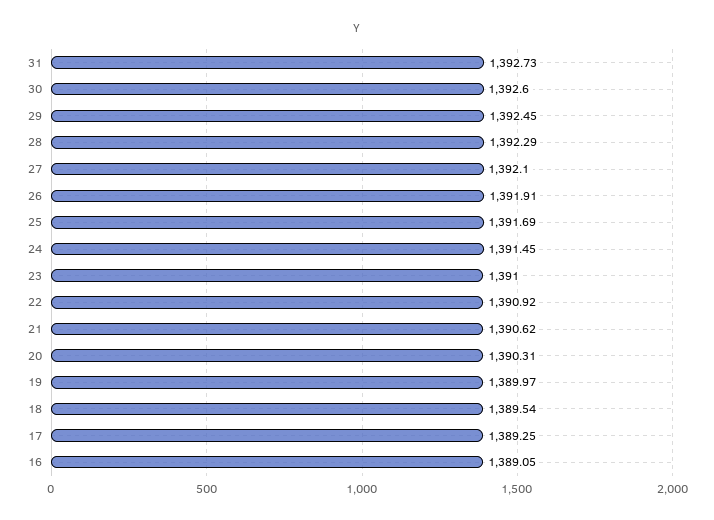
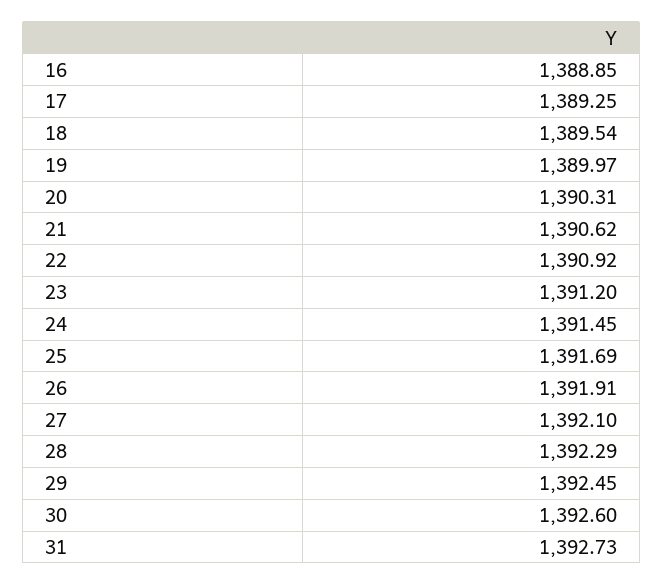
  {
    "31": 1392.73,
    "30": 1392.6,
    "29": 1392.45,
    "28": 1392.29,
    "27": 1392.1,
    "26": 1391.91,
    "25": 1391.69,
    "24": 1391.45,
-   "23": 1391,
+   "23": 1391.2,
    "22": 1390.92,
    "21": 1390.62,
    "20": 1390.31,
    "19": 1389.97,
    "18": 1389.54,
    "17": 1389.25,
-   "16": 1389.05
+   "16": 1388.85
  }

